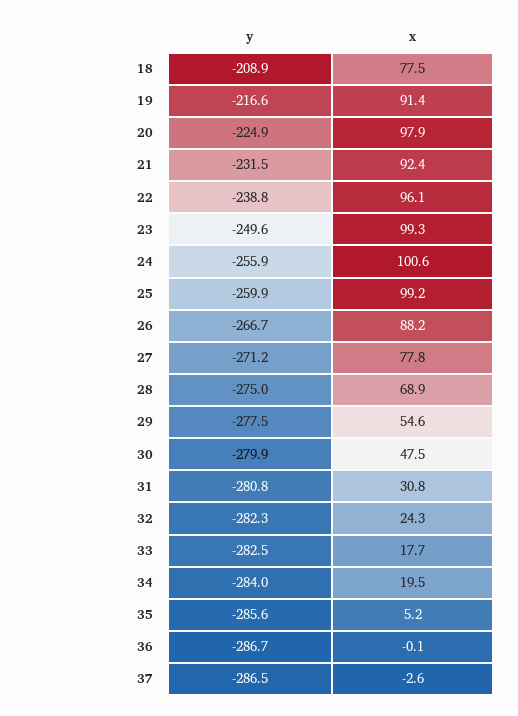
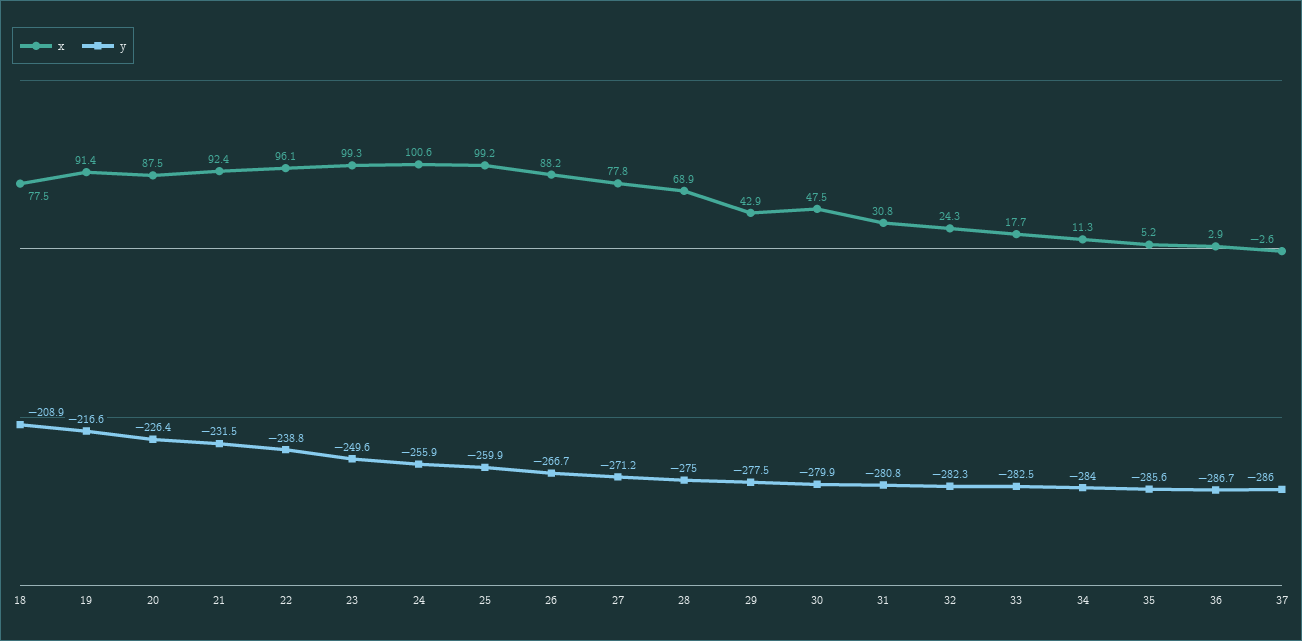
  {
    "y": {
      "18": -208.9,
      "19": -216.6,
-     "20": -224.9,
+     "20": -226.4,
      "21": -231.5,
      "22": -238.8,
      "23": -249.6,
      "24": -255.9,
      "25": -259.9,
      "26": -266.7,
      "27": -271.2,
      "28": -275,
      "29": -277.5,
      "30": -279.9,
      "31": -280.8,
      "32": -282.3,
      "33": -282.5,
      "34": -284,
      "35": -285.6,
      "36": -286.7,
-     "37": -286.5
+     "37": -286
    },
    "x": {
      "18": 77.5,
      "19": 91.4,
-     "20": 97.9,
+     "20": 87.5,
      "21": 92.4,
      "22": 96.1,
      "23": 99.3,
      "24": 100.6,
      "25": 99.2,
      "26": 88.2,
      "27": 77.8,
      "28": 68.9,
-     "29": 54.6,
+     "29": 42.9,
      "30": 47.5,
      "31": 30.8,
      "32": 24.3,
      "33": 17.7,
-     "34": 19.5,
+     "34": 11.3,
      "35": 5.2,
-     "36": -0.1,
+     "36": 2.9,
      "37": -2.6
    }
  }

